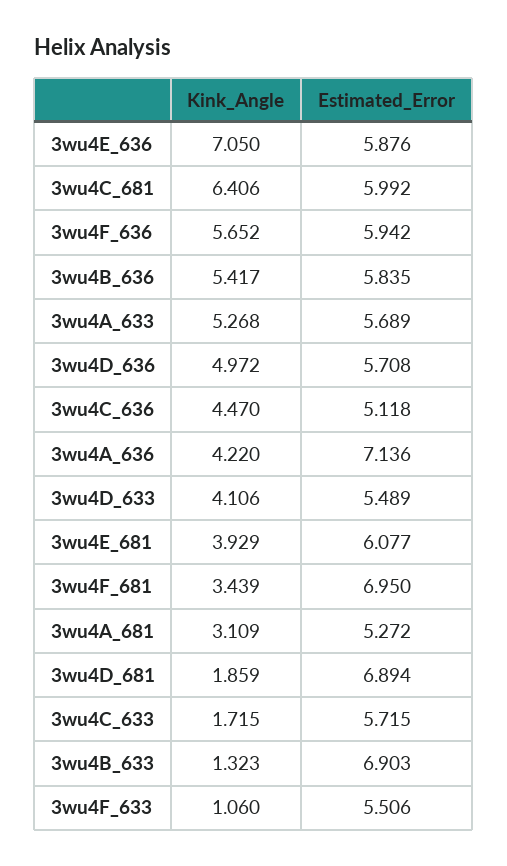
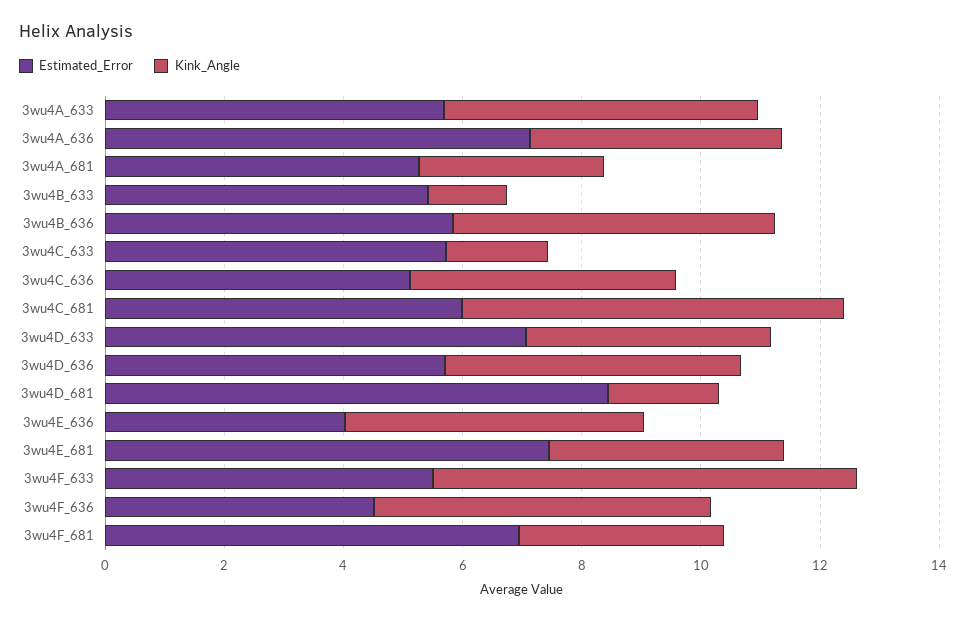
  {
    "Kink_Angle": {
-     "3wu4E_636": 7.05,
+     "3wu4E_636": 5,
      "3wu4C_681": 6.406,
      "3wu4F_636": 5.652,
      "3wu4B_636": 5.417,
      "3wu4A_633": 5.268,
      "3wu4D_636": 4.972,
      "3wu4C_636": 4.47,
      "3wu4A_636": 4.22,
      "3wu4D_633": 4.106,
      "3wu4E_681": 3.929,
      "3wu4F_681": 3.439,
      "3wu4A_681": 3.109,
      "3wu4D_681": 1.859,
      "3wu4C_633": 1.715,
      "3wu4B_633": 1.323,
-     "3wu4F_633": 1.06
+     "3wu4F_633": 7
    },
    "Estimated_Error": {
-     "3wu4E_636": 5.876,
+     "3wu4E_636": 4,
      "3wu4C_681": 5.992,
-     "3wu4F_636": 5.942,
+     "3wu4F_636": 4.5,
      "3wu4B_636": 5.835,
      "3wu4A_633": 5.689,
      "3wu4D_636": 5.708,
      "3wu4C_636": 5.118,
      "3wu4A_636": 7.136,
-     "3wu4D_633": 5.489,
+     "3wu4D_633": 7,
-     "3wu4E_681": 6.077,
+     "3wu4E_681": 7.5,
      "3wu4F_681": 6.95,
      "3wu4A_681": 5.272,
-     "3wu4D_681": 6.894,
+     "3wu4D_681": 8.5,
      "3wu4C_633": 5.715,
-     "3wu4B_633": 6.903,
+     "3wu4B_633": 5.5,
      "3wu4F_633": 5.506
    }
  }

